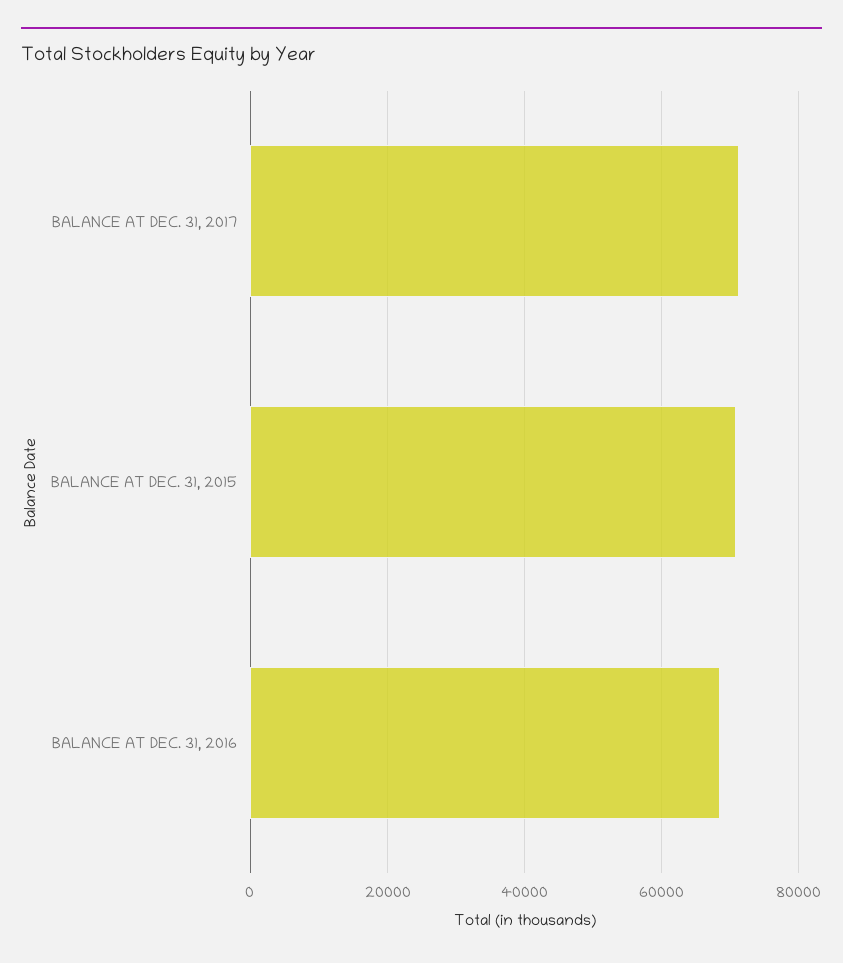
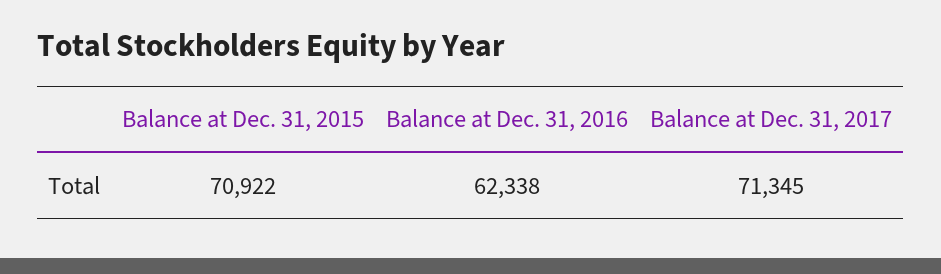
  {
    "BALANCE AT DEC. 31, 2017": 71345,
    "BALANCE AT DEC. 31, 2015": 70922,
-   "BALANCE AT DEC. 31, 2016": 68000
+   "BALANCE AT DEC. 31, 2016": 62338
  }

